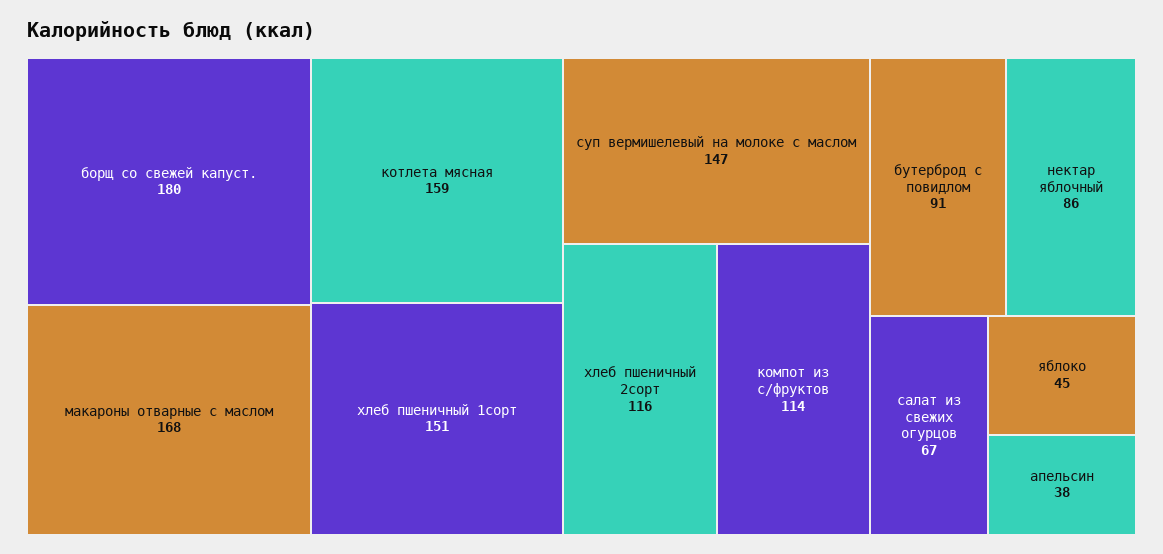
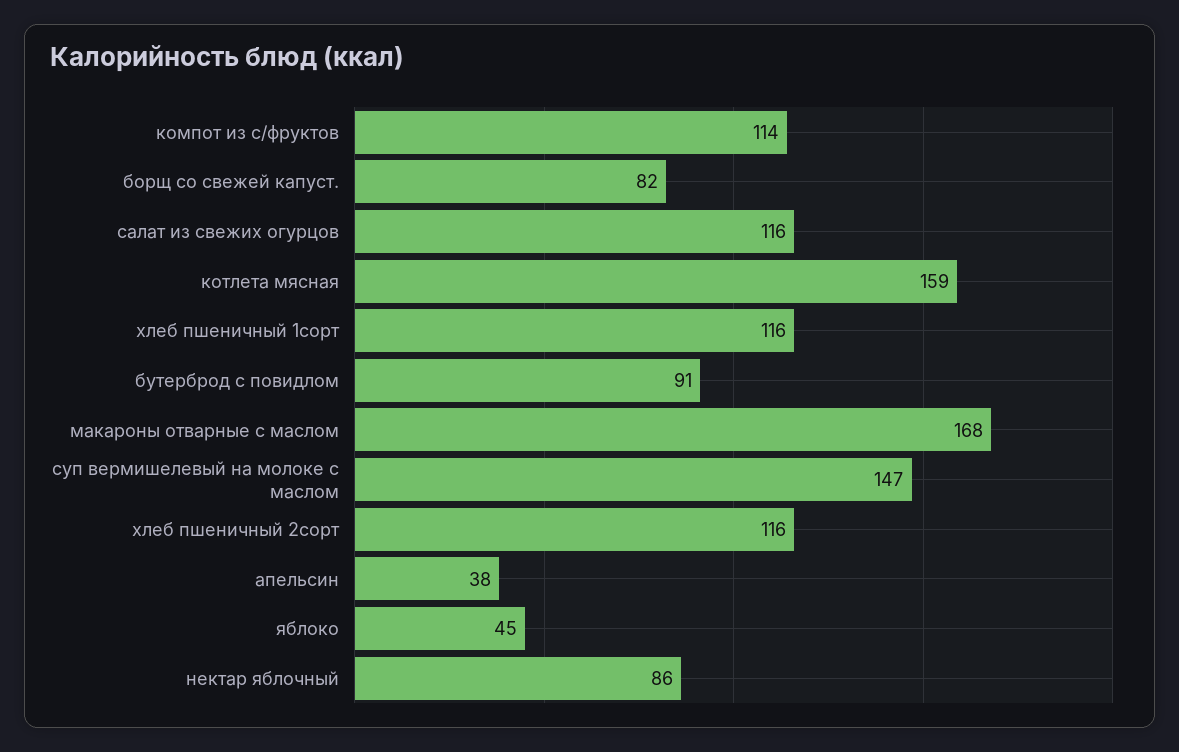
  {
-   "борщ со свежей капуст.": 180,
+   "борщ со свежей капуст.": 82,
    "макароны отварные с маслом": 168,
    "котлета мясная": 159,
-   "хлеб пшеничный 1сорт": 151,
+   "хлеб пшеничный 1сорт": 116,
    "суп вермишелевый на молоке с маслом": 147,
    "хлеб пшеничный 2сорт": 116,
    "компот из с/фруктов": 114,
    "бутерброд с повидлом": 91,
    "нектар яблочный": 86,
-   "салат из свежих огурцов": 67,
+   "салат из свежих огурцов": 116,
    "яблоко": 45,
    "апельсин": 38
  }

